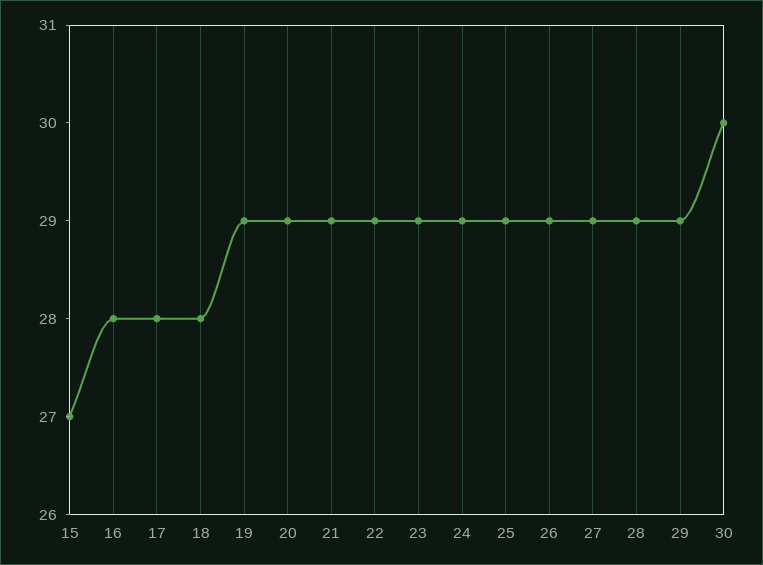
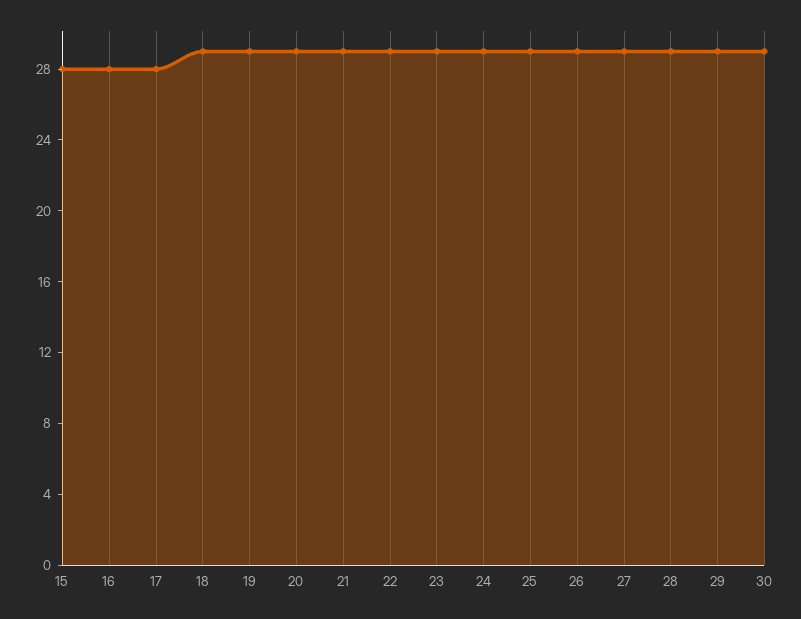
  {
-   "15": 27,
+   "15": 28,
    "16": 28,
    "17": 28,
-   "18": 28,
+   "18": 29,
    "19": 29,
    "20": 29,
    "21": 29,
    "22": 29,
    "23": 29,
    "24": 29,
    "25": 29,
    "26": 29,
    "27": 29,
    "28": 29,
    "29": 29,
-   "30": 30
+   "30": 29
  }

